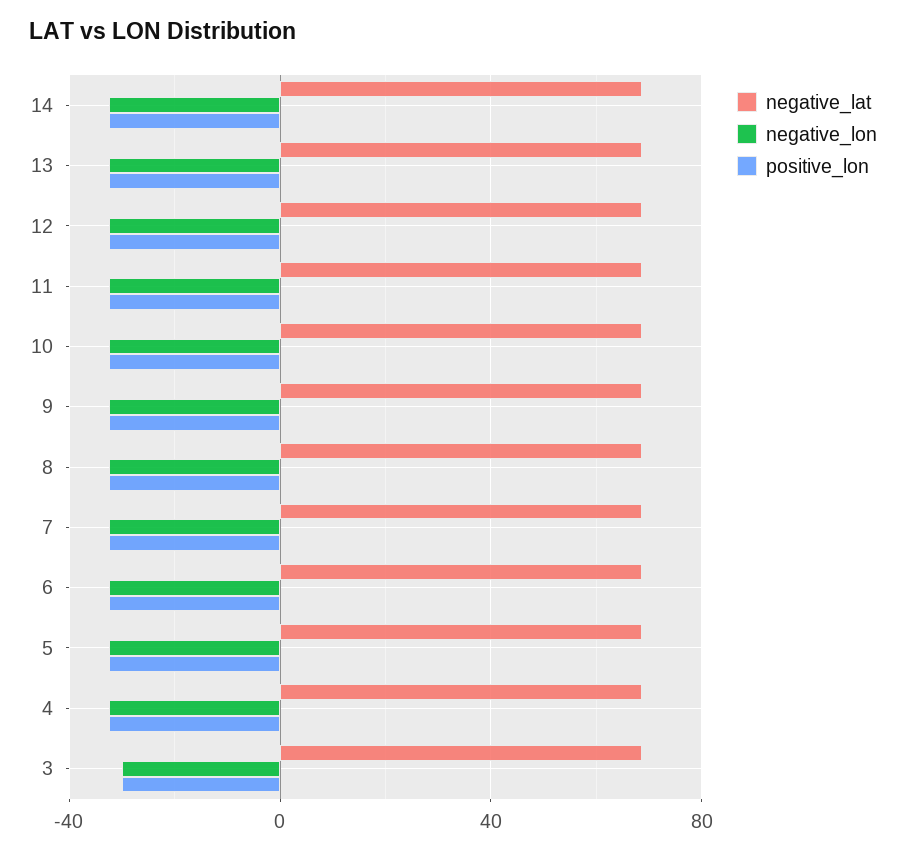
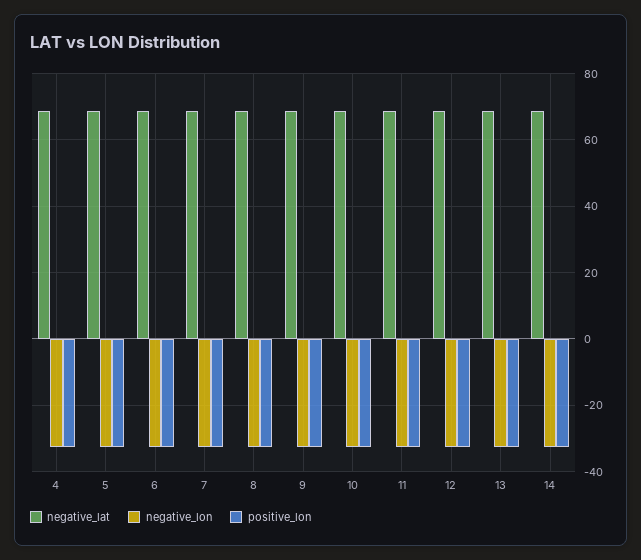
  {
    "negative_lat": {
      "14": 68,
      "13": 68,
      "12": 68,
      "11": 68,
      "10": 68,
      "9": 68,
      "8": 68,
      "7": 68,
      "6": 68,
      "5": 68,
-     "4": 68,
+     "4": 68
-     "3": 70
    },
    "negative_lon": {
      "14": -32,
      "13": -32,
      "12": -32,
      "11": -32,
      "10": -32,
      "9": -32,
      "8": -32,
      "7": -32,
      "6": -32,
      "5": -32,
-     "4": -32,
+     "4": -32
-     "3": -30
    },
    "positive_lon": {
      "14": -32,
      "13": -32,
      "12": -32,
      "11": -32,
      "10": -32,
      "9": -32,
      "8": -32,
      "7": -32,
      "6": -32,
      "5": -32,
-     "4": -32,
+     "4": -32
-     "3": -30
    }
  }

